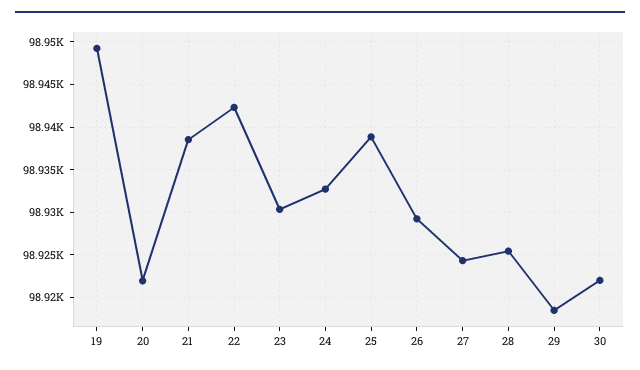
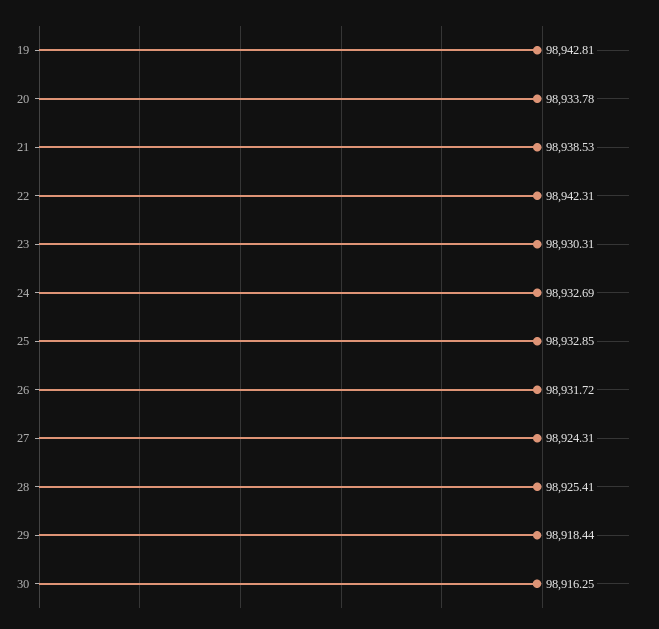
  {
-   "19": 98949,
+   "19": 98942.81,
-   "20": 98922,
+   "20": 98933.78,
    "21": 98938.53,
    "22": 98942.31,
    "23": 98930.31,
    "24": 98932.69,
-   "25": 98939,
+   "25": 98932.85,
-   "26": 98929,
+   "26": 98931.72,
    "27": 98924.31,
    "28": 98925.41,
    "29": 98918.44,
-   "30": 98922
+   "30": 98916.25
  }

